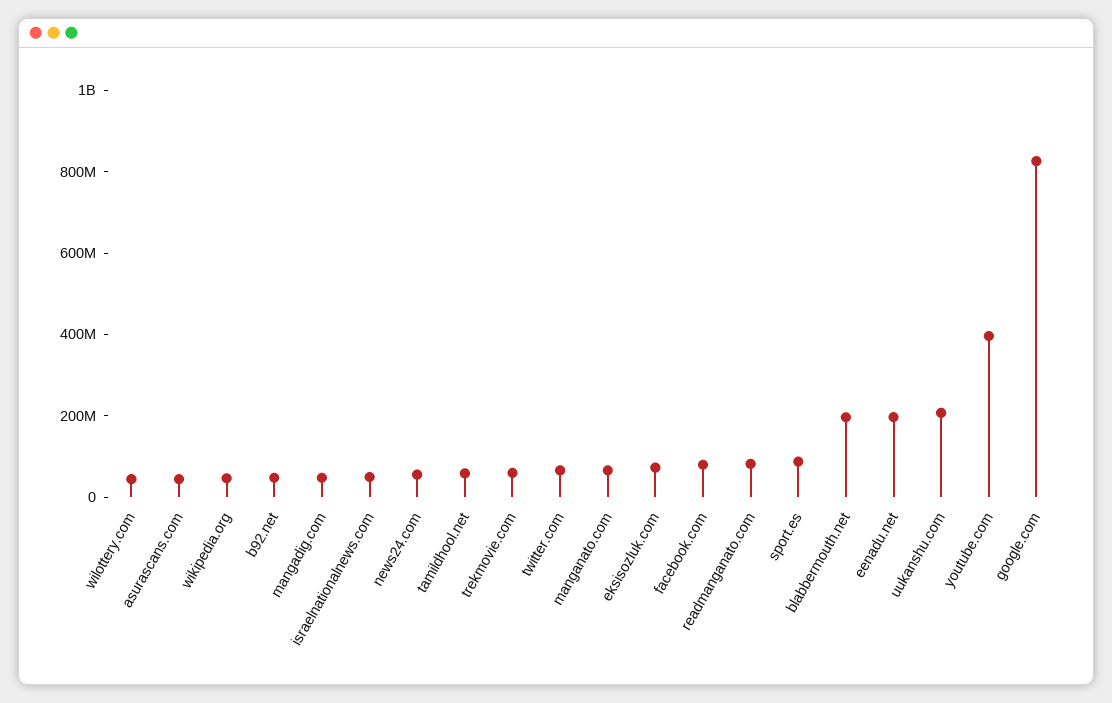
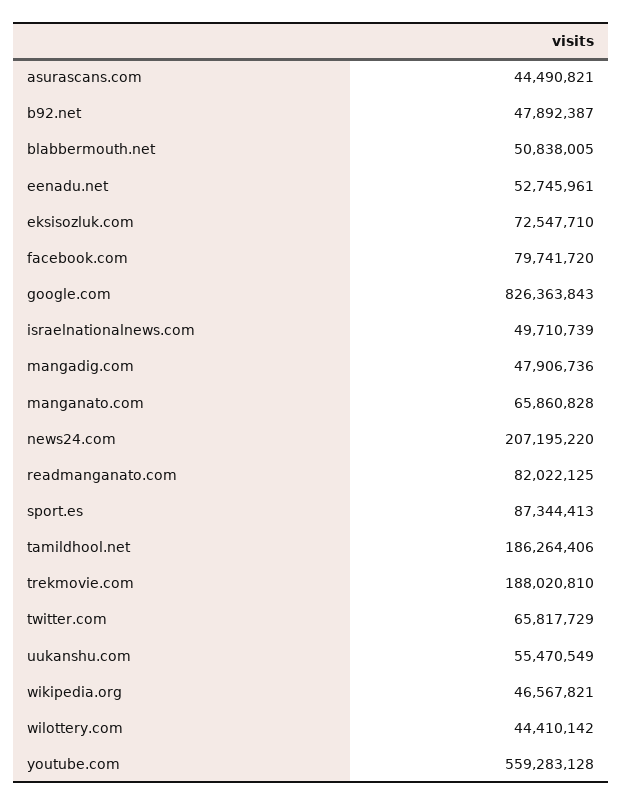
  {
    "wilottery.com": 44410142,
    "asurascans.com": 44490821,
    "wikipedia.org": 46567821,
    "b92.net": 47892387,
    "mangadig.com": 47906736,
    "israelnationalnews.com": 49710739,
-   "news24.com": 50000000,
+   "news24.com": 207195220,
-   "tamildhool.net": 50000000,
+   "tamildhool.net": 186264406,
-   "trekmovie.com": 50000000,
+   "trekmovie.com": 188020810,
    "twitter.com": 65817729,
    "manganato.com": 65860828,
    "eksisozluk.com": 72547710,
    "facebook.com": 79741720,
    "readmanganato.com": 82022125,
    "sport.es": 87344413,
-   "blabbermouth.net": 200000000,
+   "blabbermouth.net": 50838005,
-   "eenadu.net": 200000000,
+   "eenadu.net": 52745961,
-   "uukanshu.com": 200000000,
+   "uukanshu.com": 55470549,
-   "youtube.com": 400000000,
+   "youtube.com": 559283128,
    "google.com": 826363843
  }

